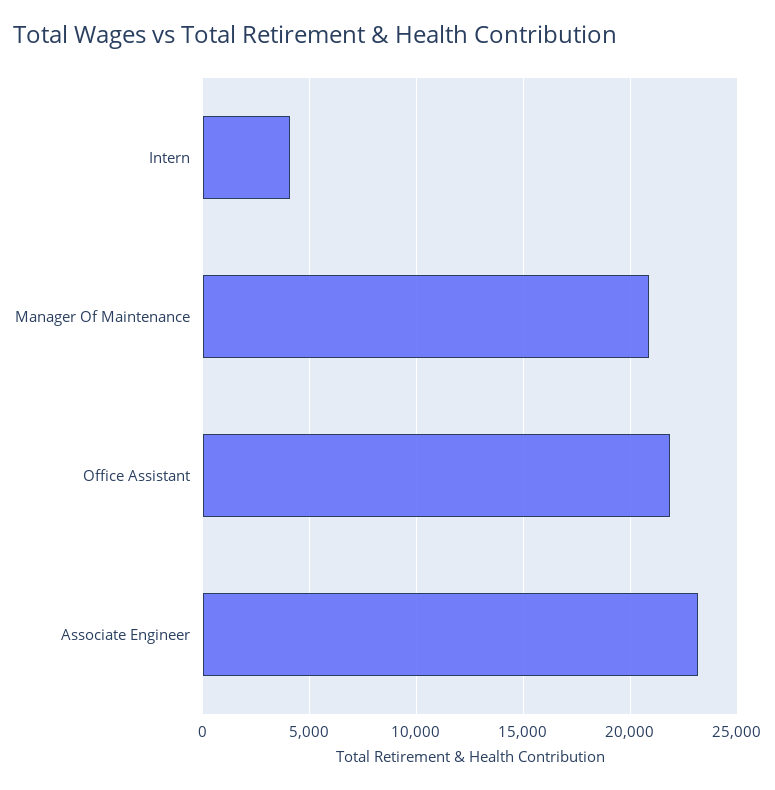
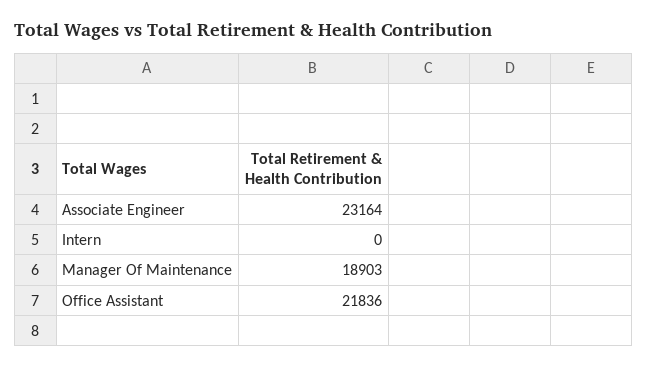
  {
-   "Intern": 4000,
+   "Intern": 0,
-   "Manager Of Maintenance": 21000,
+   "Manager Of Maintenance": 18903,
    "Office Assistant": 21836,
    "Associate Engineer": 23164
  }

